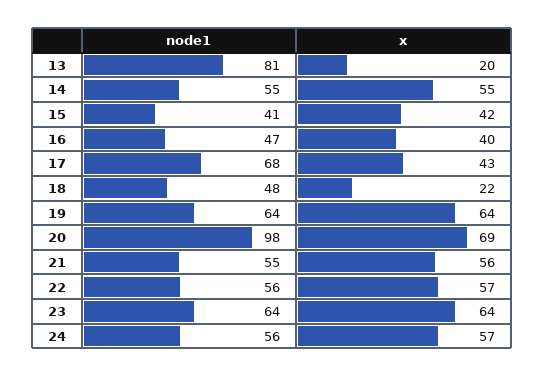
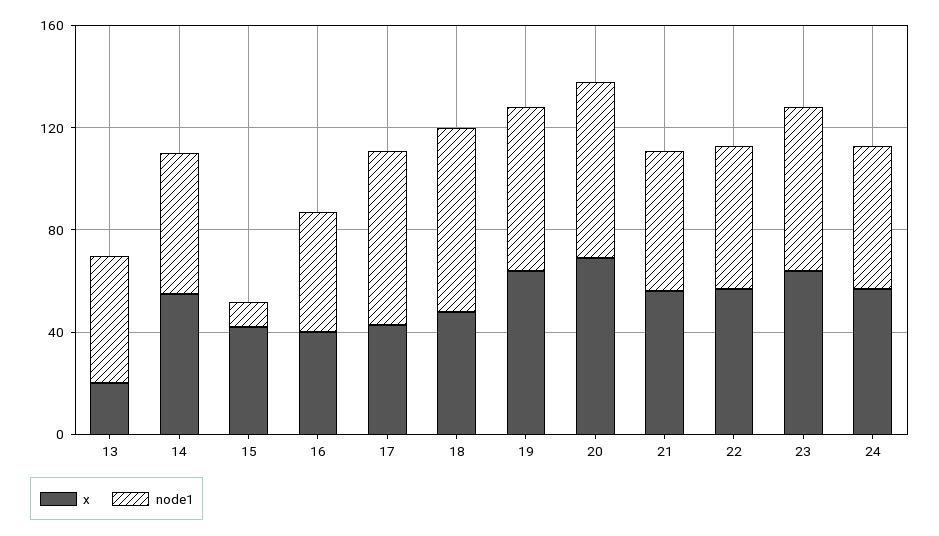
  {
    "node1": {
-     "13": 81,
+     "13": 50,
      "14": 55,
-     "15": 41,
+     "15": 10,
      "16": 47,
      "17": 68,
-     "18": 48,
+     "18": 70,
      "19": 64,
-     "20": 98,
+     "20": 70,
      "21": 55,
      "22": 56,
      "23": 64,
      "24": 56
    },
    "x": {
      "13": 20,
      "14": 55,
      "15": 42,
      "16": 40,
      "17": 43,
-     "18": 22,
+     "18": 50,
      "19": 64,
      "20": 69,
      "21": 56,
      "22": 57,
      "23": 64,
      "24": 57
    }
  }

